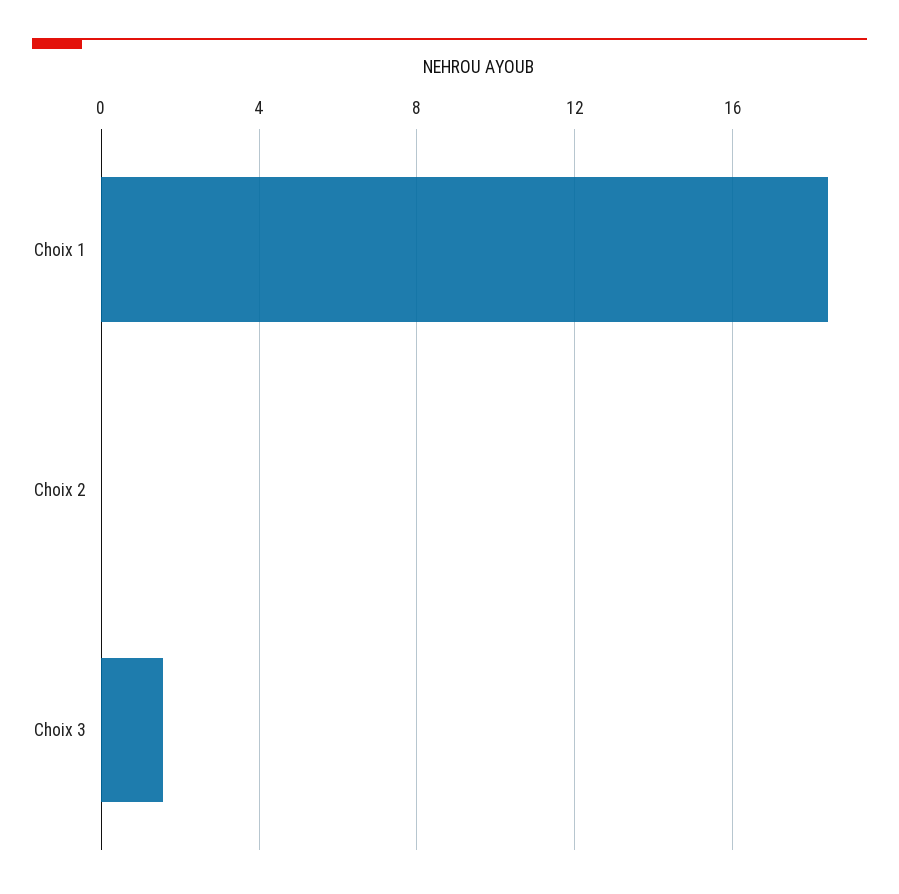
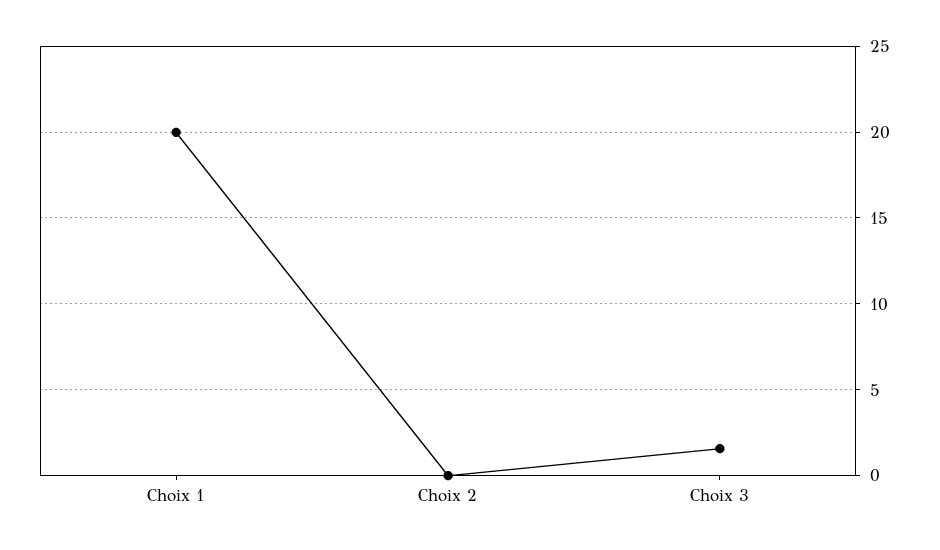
  {
-   "Choix 1": 18.5,
+   "Choix 1": 20,
    "Choix 2": 0,
    "Choix 3": 1.5
  }

